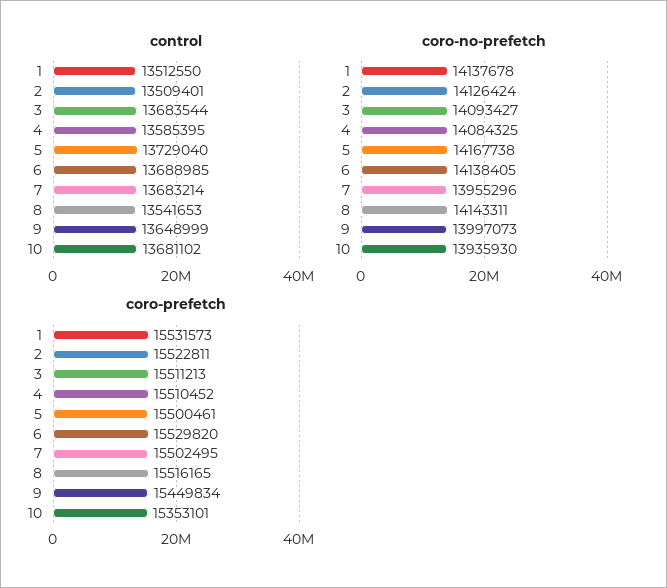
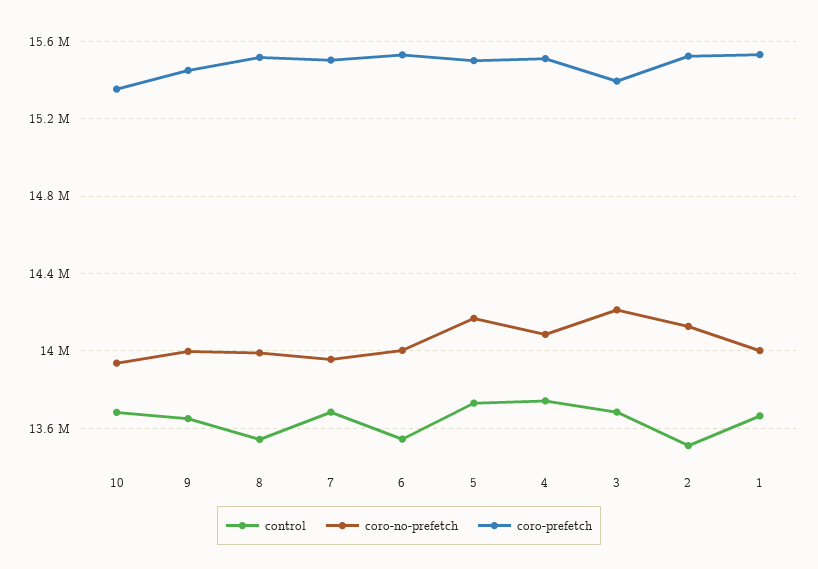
  {
    "control": {
-     "1": 13512550,
+     "1": 13650000,
      "2": 13509401,
      "3": 13683544,
-     "4": 13585395,
+     "4": 13750000,
      "5": 13729040,
-     "6": 13688985,
+     "6": 13550000,
      "7": 13683214,
      "8": 13541653,
      "9": 13648999,
      "10": 13681102
    },
    "coro-no-prefetch": {
-     "1": 14137678,
+     "1": 14000000,
      "2": 14126424,
-     "3": 14093427,
+     "3": 14200000,
      "4": 14084325,
      "5": 14167738,
-     "6": 14138405,
+     "6": 14000000,
      "7": 13955296,
-     "8": 14143311,
+     "8": 14000000,
      "9": 13997073,
      "10": 13935930
    },
    "coro-prefetch": {
      "1": 15531573,
      "2": 15522811,
-     "3": 15511213,
+     "3": 15400000,
      "4": 15510452,
      "5": 15500461,
      "6": 15529820,
      "7": 15502495,
      "8": 15516165,
      "9": 15449834,
      "10": 15353101
    }
  }

